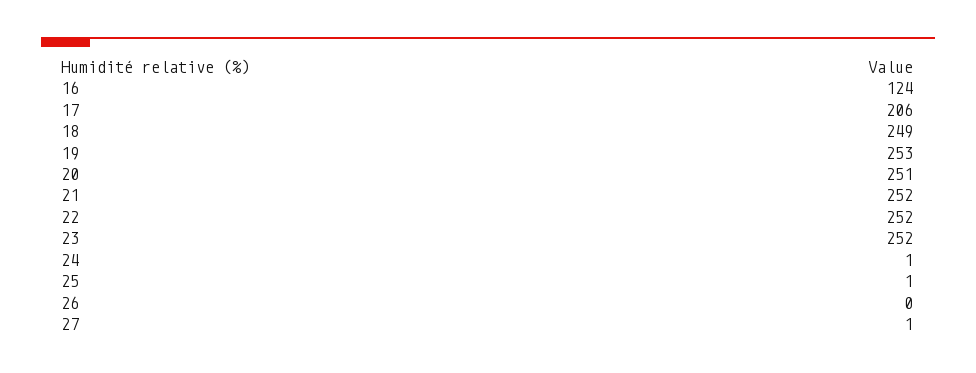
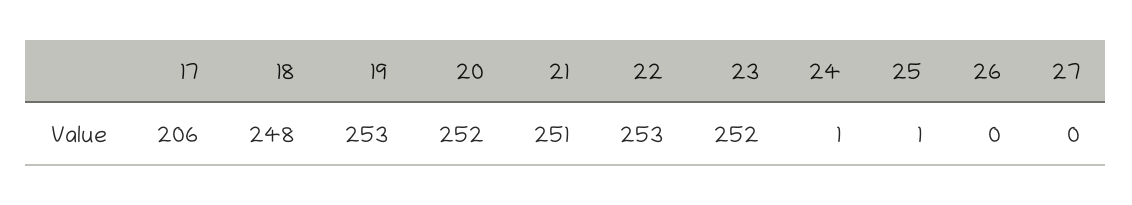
  {
-   "16": 124,
    "17": 206,
-   "18": 249,
+   "18": 248,
    "19": 253,
-   "20": 251,
+   "20": 252,
-   "21": 252,
+   "21": 251,
-   "22": 252,
+   "22": 253,
    "23": 252,
    "24": 1,
    "25": 1,
    "26": 0,
-   "27": 1
+   "27": 0
  }

